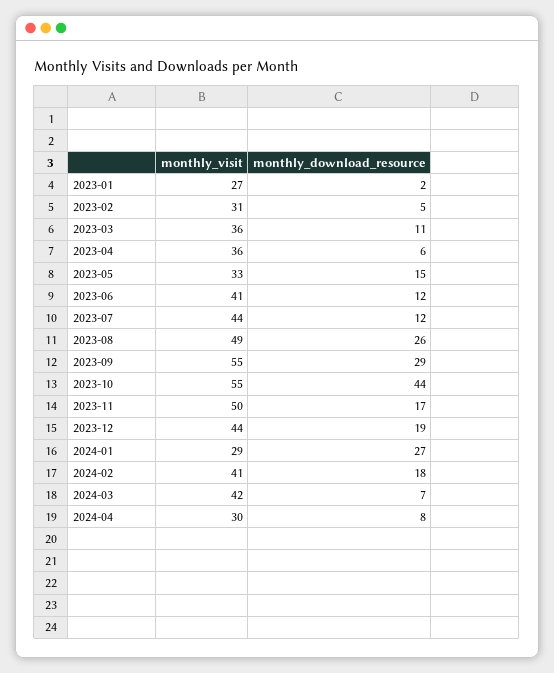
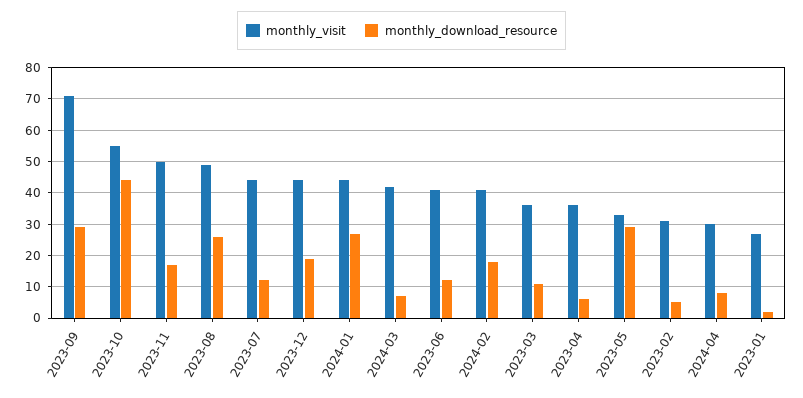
  {
    "monthly_visit": {
      "2023-01": 27,
      "2023-02": 31,
      "2023-03": 36,
      "2023-04": 36,
      "2023-05": 33,
      "2023-06": 41,
      "2023-07": 44,
      "2023-08": 49,
-     "2023-09": 55,
+     "2023-09": 70,
      "2023-10": 55,
      "2023-11": 50,
      "2023-12": 44,
-     "2024-01": 29,
+     "2024-01": 45,
      "2024-02": 41,
      "2024-03": 42,
      "2024-04": 30
    },
    "monthly_download_resource": {
      "2023-01": 2,
      "2023-02": 5,
      "2023-03": 11,
      "2023-04": 6,
-     "2023-05": 15,
+     "2023-05": 30,
      "2023-06": 12,
      "2023-07": 12,
      "2023-08": 26,
      "2023-09": 29,
      "2023-10": 44,
      "2023-11": 17,
      "2023-12": 19,
      "2024-01": 27,
      "2024-02": 18,
      "2024-03": 7,
      "2024-04": 8
    }
  }

